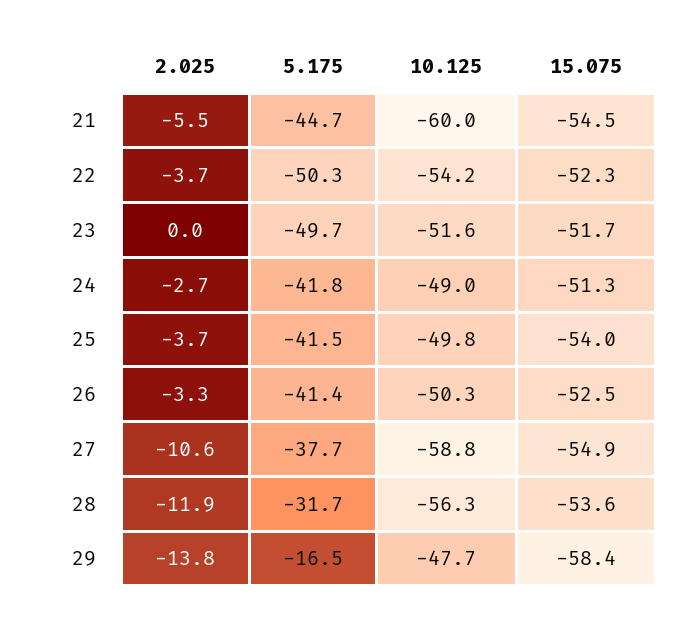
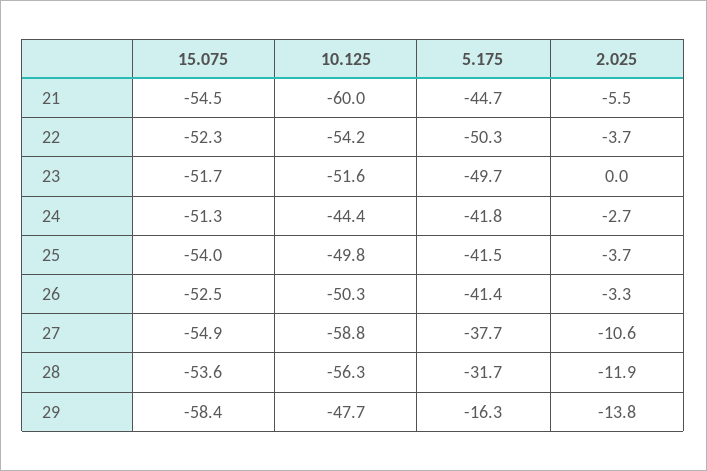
  {
    "2.025": {
      "21": -5.5,
      "22": -3.7,
      "23": 0,
      "24": -2.7,
      "25": -3.7,
      "26": -3.3,
      "27": -10.6,
      "28": -11.9,
      "29": -13.8
    },
    "5.175": {
      "21": -44.7,
      "22": -50.3,
      "23": -49.7,
      "24": -41.8,
      "25": -41.5,
      "26": -41.4,
      "27": -37.7,
      "28": -31.7,
-     "29": -16.5
+     "29": -16.3
    },
    "10.125": {
      "21": -60,
      "22": -54.2,
      "23": -51.6,
-     "24": -49,
+     "24": -44.4,
      "25": -49.8,
      "26": -50.3,
      "27": -58.8,
      "28": -56.3,
      "29": -47.7
    },
    "15.075": {
      "21": -54.5,
      "22": -52.3,
      "23": -51.7,
      "24": -51.3,
      "25": -54,
      "26": -52.5,
      "27": -54.9,
      "28": -53.6,
      "29": -58.4
    }
  }

